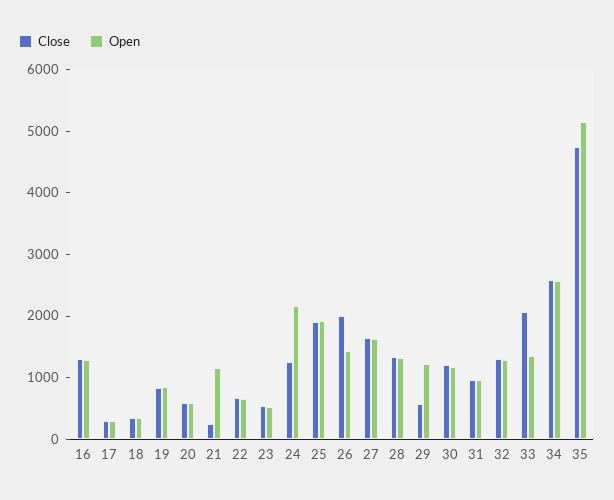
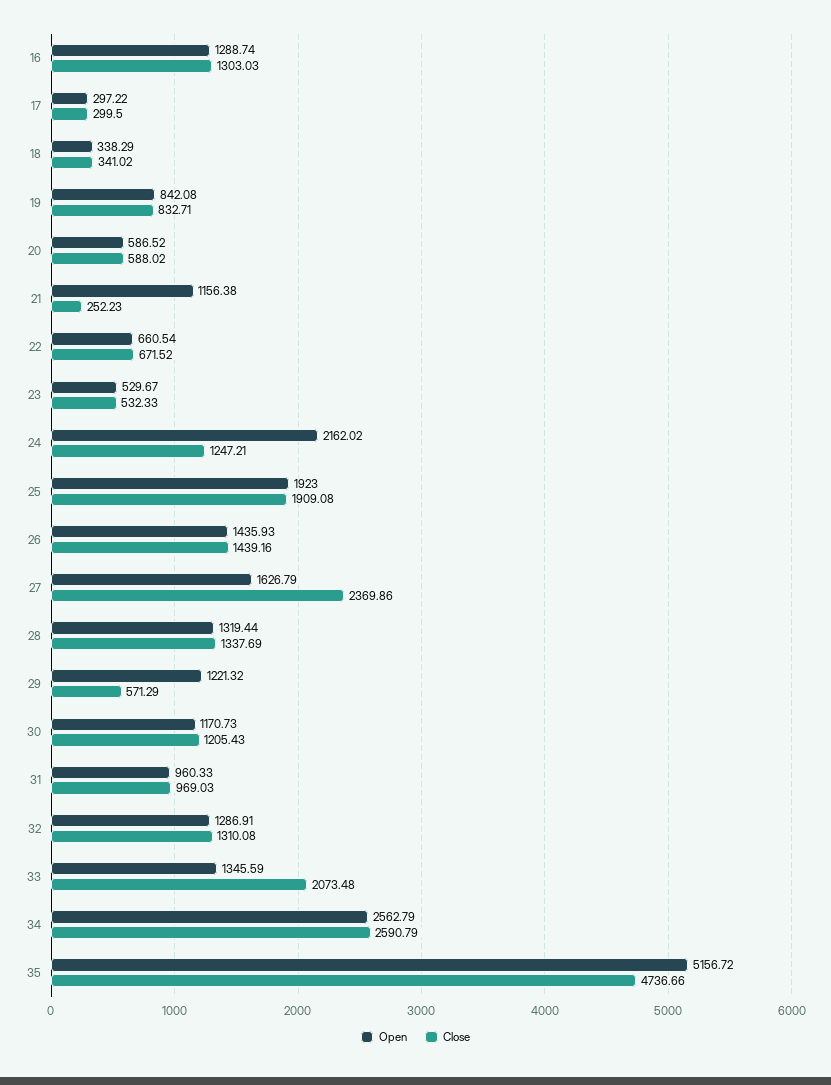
  {
    "Close": {
      "16": 1303.03,
      "17": 299.5,
      "18": 341.02,
      "19": 832.71,
      "20": 588.02,
      "21": 252.23,
      "22": 671.52,
      "23": 532.33,
      "24": 1247.21,
      "25": 1909.08,
-     "26": 2000,
+     "26": 1439.16,
-     "27": 1600,
+     "27": 2369.86,
      "28": 1337.69,
      "29": 571.29,
      "30": 1205.43,
      "31": 969.03,
      "32": 1310.08,
      "33": 2073.48,
      "34": 2590.79,
      "35": 4736.66
    },
    "Open": {
      "16": 1288.74,
      "17": 297.22,
      "18": 338.29,
      "19": 842.08,
      "20": 586.52,
      "21": 1156.38,
      "22": 660.54,
      "23": 529.67,
      "24": 2162.02,
      "25": 1923,
      "26": 1435.93,
      "27": 1626.79,
      "28": 1319.44,
      "29": 1221.32,
      "30": 1170.73,
      "31": 960.33,
      "32": 1286.91,
      "33": 1345.59,
      "34": 2562.79,
      "35": 5156.72
    }
  }

